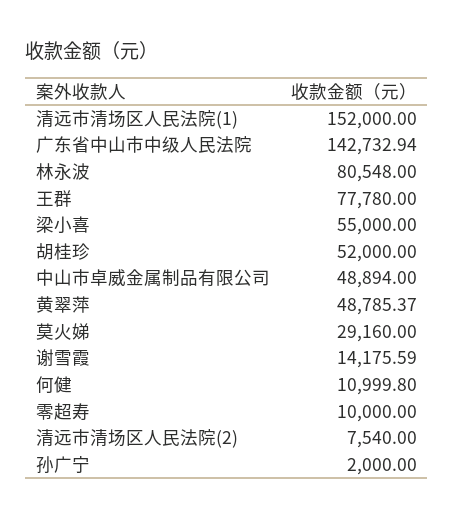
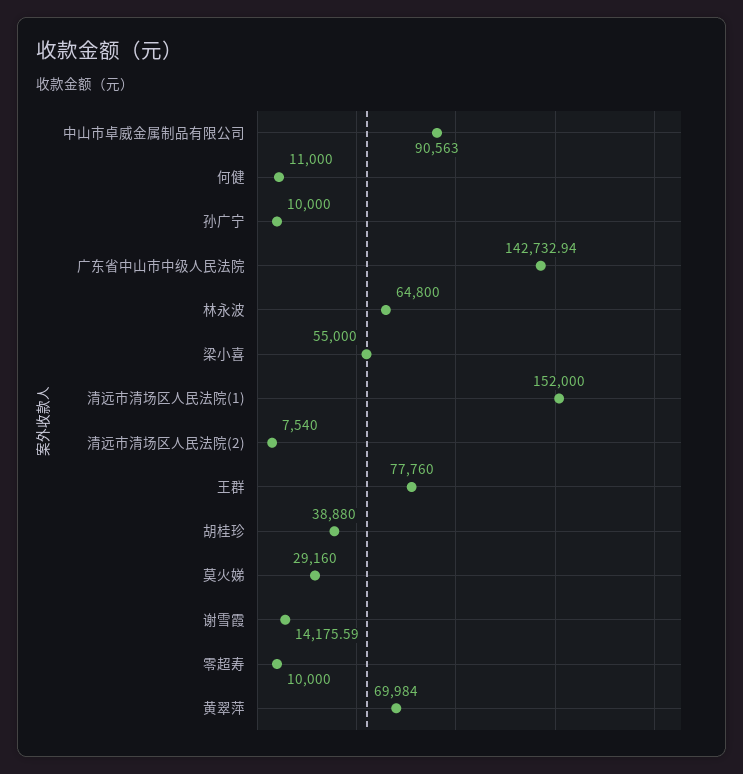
  {
    "清远市清场区人民法院(1)": 152000,
    "广东省中山市中级人民法院": 142732.94,
-   "林永波": 80548,
+   "林永波": 64800,
-   "王群": 77780,
+   "王群": 77760,
    "梁小喜": 55000,
-   "胡桂珍": 52000,
+   "胡桂珍": 38880,
-   "中山市卓威金属制品有限公司": 48894,
+   "中山市卓威金属制品有限公司": 90563,
-   "黄翠萍": 48785.37,
+   "黄翠萍": 69984,
    "莫火娣": 29160,
    "谢雪霞": 14175.59,
-   "何健": 10999.8,
+   "何健": 11000,
    "零超寿": 10000,
    "清远市清场区人民法院(2)": 7540,
-   "孙广宁": 2000
+   "孙广宁": 10000
  }

